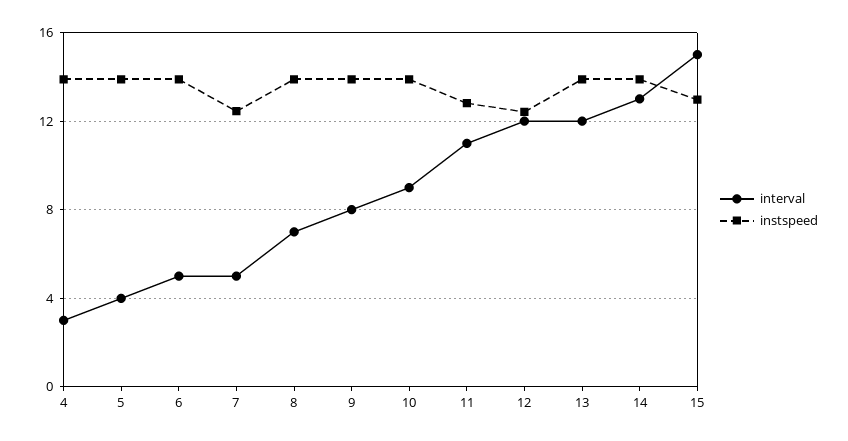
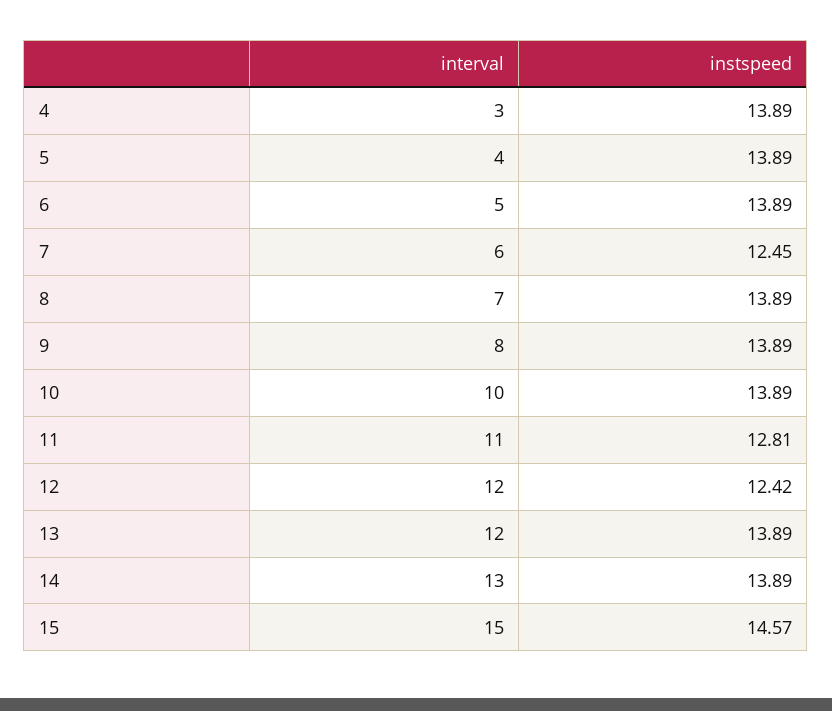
  {
    "interval": {
      "4": 3,
      "5": 4,
      "6": 5,
-     "7": 5,
+     "7": 6,
      "8": 7,
      "9": 8,
-     "10": 9,
+     "10": 10,
      "11": 11,
      "12": 12,
      "13": 12,
      "14": 13,
      "15": 15
    },
    "instspeed": {
      "4": 13.89,
      "5": 13.89,
      "6": 13.89,
      "7": 12.45,
      "8": 13.89,
      "9": 13.89,
      "10": 13.89,
      "11": 12.81,
      "12": 12.42,
      "13": 13.89,
      "14": 13.89,
-     "15": 13
+     "15": 14.57
    }
  }

